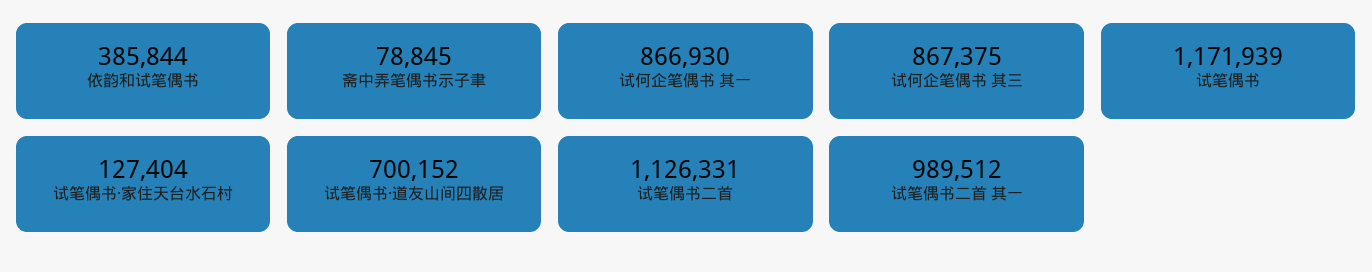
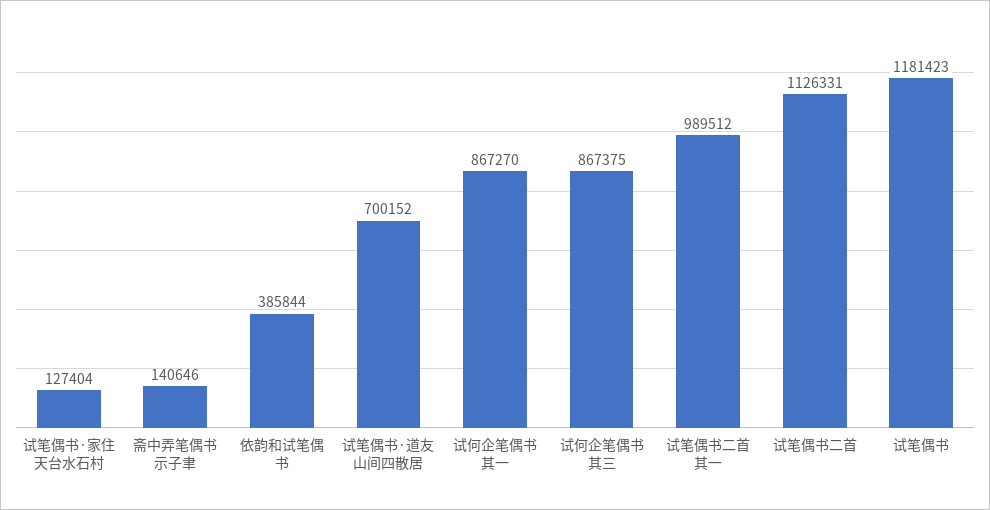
  {
    "依韵和试笔偶书": 385844,
-   "斋中弄笔偶书示子聿": 78845,
+   "斋中弄笔偶书示子聿": 140646,
-   "试何企笔偶书 其一": 866930,
+   "试何企笔偶书 其一": 867270,
    "试何企笔偶书 其三": 867375,
-   "试笔偶书": 1171939,
+   "试笔偶书": 1181423,
    "试笔偶书·家住天台水石村": 127404,
    "试笔偶书·道友山间四散居": 700152,
    "试笔偶书二首": 1126331,
    "试笔偶书二首 其一": 989512
  }

